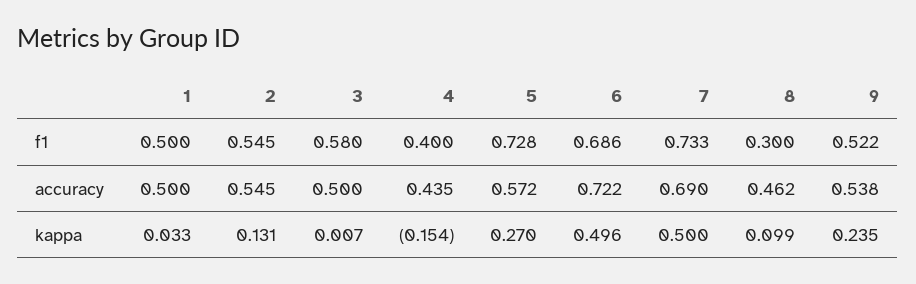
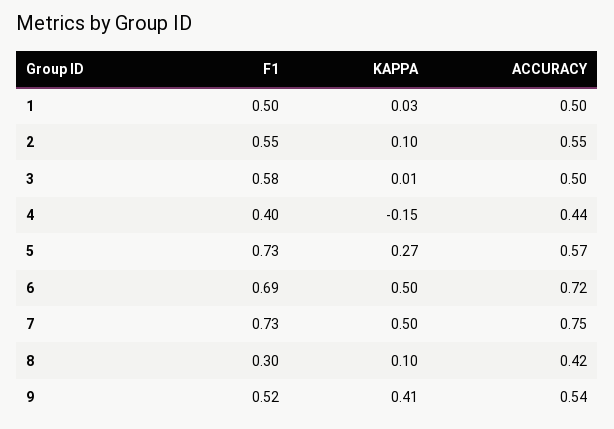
  {
    "1": {
      "f1": 0.5,
      "accuracy": 0.5,
      "kappa": 0.033
    },
    "2": {
      "f1": 0.545,
      "accuracy": 0.545,
-     "kappa": 0.131
+     "kappa": 0.1
    },
    "3": {
      "f1": 0.58,
      "accuracy": 0.5,
      "kappa": 0.007
    },
    "4": {
      "f1": 0.4,
      "accuracy": 0.435,
      "kappa": -0.154
    },
    "5": {
      "f1": 0.728,
      "accuracy": 0.572,
      "kappa": 0.27
    },
    "6": {
      "f1": 0.686,
      "accuracy": 0.722,
      "kappa": 0.496
    },
    "7": {
      "f1": 0.733,
-     "accuracy": 0.69,
+     "accuracy": 0.75,
      "kappa": 0.5
    },
    "8": {
      "f1": 0.3,
-     "accuracy": 0.462,
+     "accuracy": 0.42,
      "kappa": 0.099
    },
    "9": {
      "f1": 0.522,
      "accuracy": 0.538,
-     "kappa": 0.235
+     "kappa": 0.41
    }
  }

